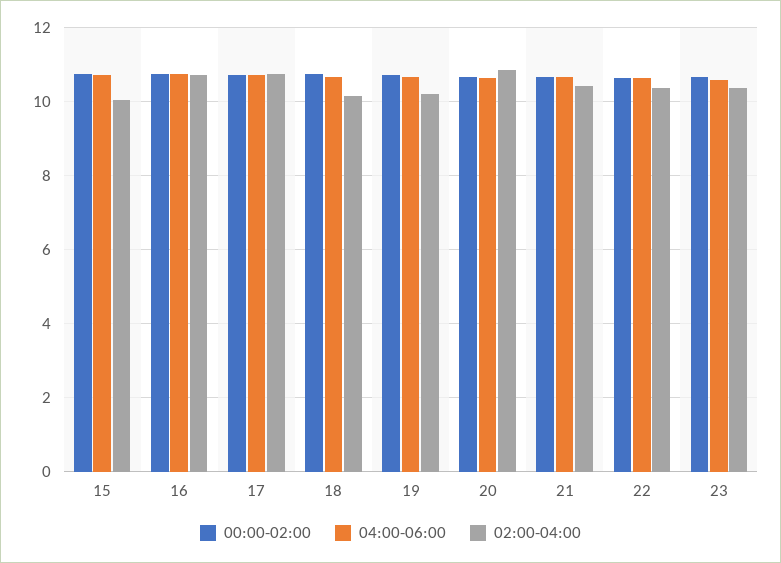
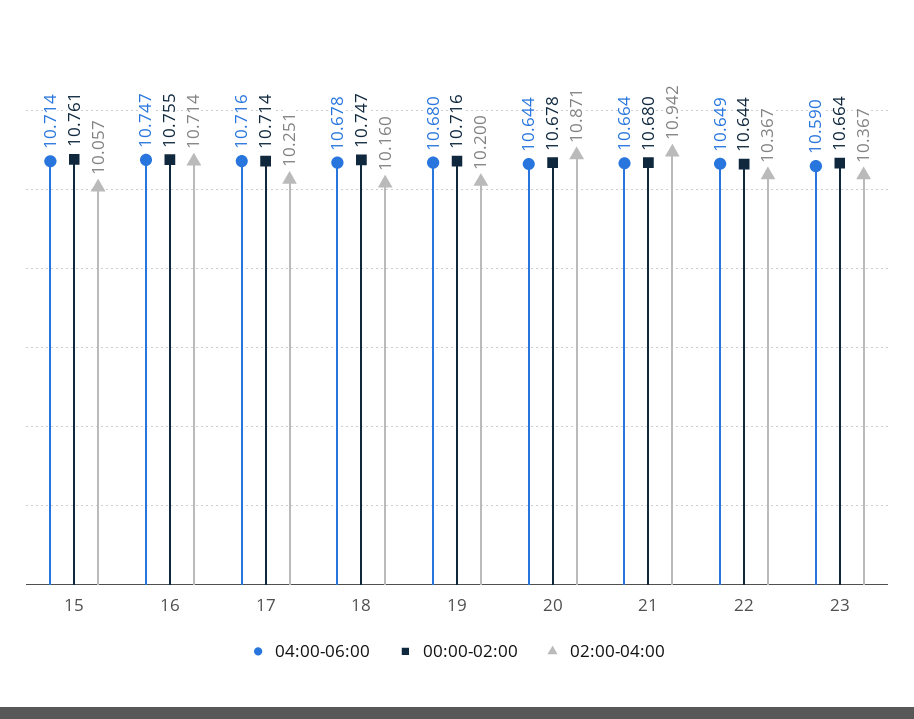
  {
    "00:00-02:00": {
      "15": 10.761,
      "16": 10.755,
      "17": 10.714,
      "18": 10.747,
      "19": 10.716,
      "20": 10.678,
      "21": 10.68,
      "22": 10.644,
      "23": 10.664
    },
    "04:00-06:00": {
      "15": 10.714,
      "16": 10.747,
      "17": 10.716,
      "18": 10.678,
      "19": 10.68,
      "20": 10.644,
      "21": 10.664,
      "22": 10.649,
      "23": 10.59
    },
    "02:00-04:00": {
      "15": 10.057,
      "16": 10.714,
-     "17": 10.8,
+     "17": 10.251,
      "18": 10.16,
      "19": 10.2,
      "20": 10.871,
-     "21": 10.4,
+     "21": 10.942,
      "22": 10.367,
      "23": 10.367
    }
  }

